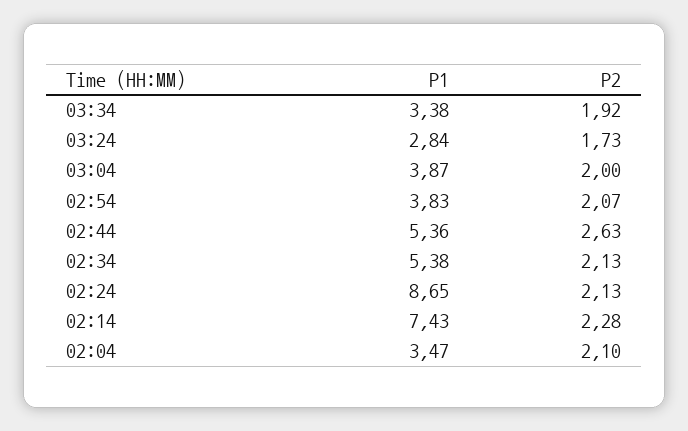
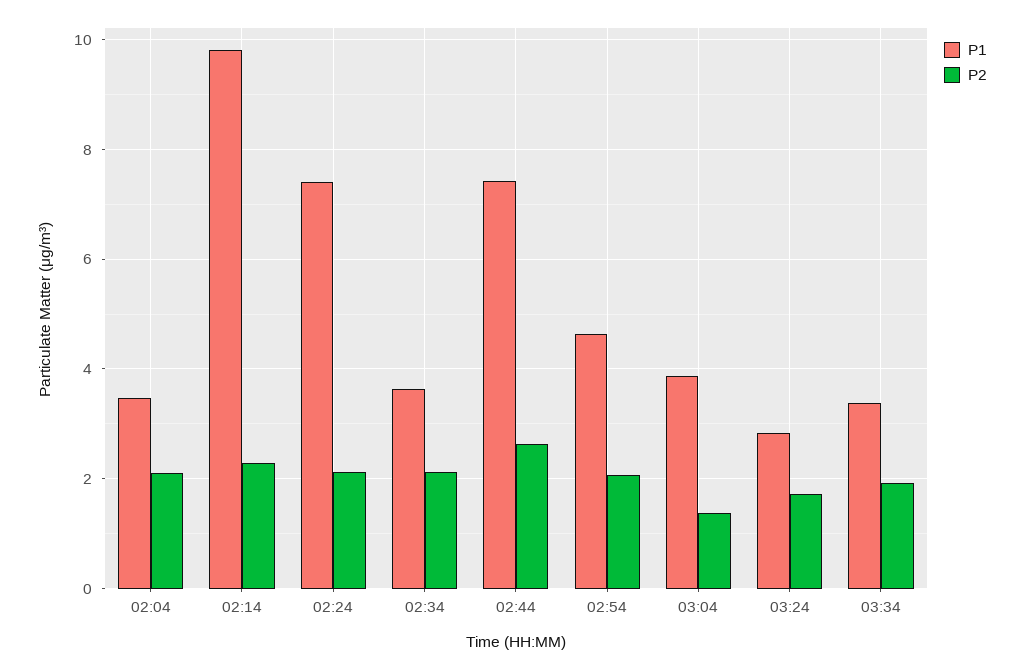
  {
    "P1": {
      "03:34": 3.38,
      "03:24": 2.84,
      "03:04": 3.87,
-     "02:54": 3.83,
+     "02:54": 4.6,
-     "02:44": 5.36,
+     "02:44": 7.4,
-     "02:34": 5.38,
+     "02:34": 3.6,
-     "02:24": 8.65,
+     "02:24": 7.4,
-     "02:14": 7.43,
+     "02:14": 9.8,
      "02:04": 3.47
    },
    "P2": {
      "03:34": 1.92,
      "03:24": 1.73,
-     "03:04": 2,
+     "03:04": 1.4,
      "02:54": 2.07,
      "02:44": 2.63,
      "02:34": 2.13,
      "02:24": 2.13,
      "02:14": 2.28,
      "02:04": 2.1
    }
  }

